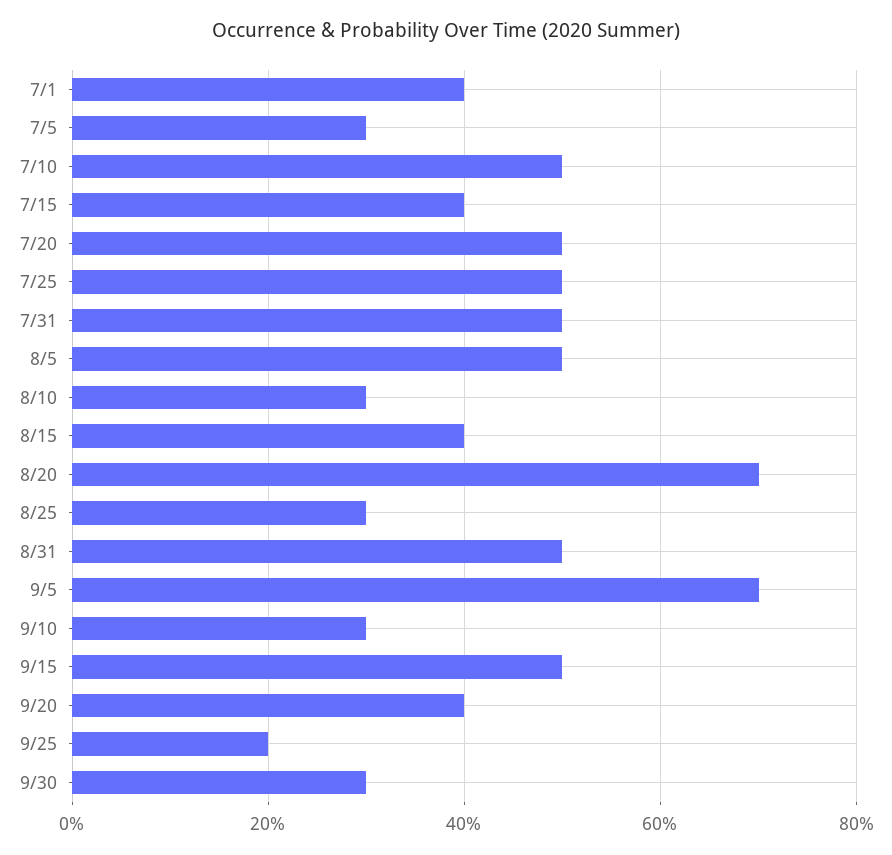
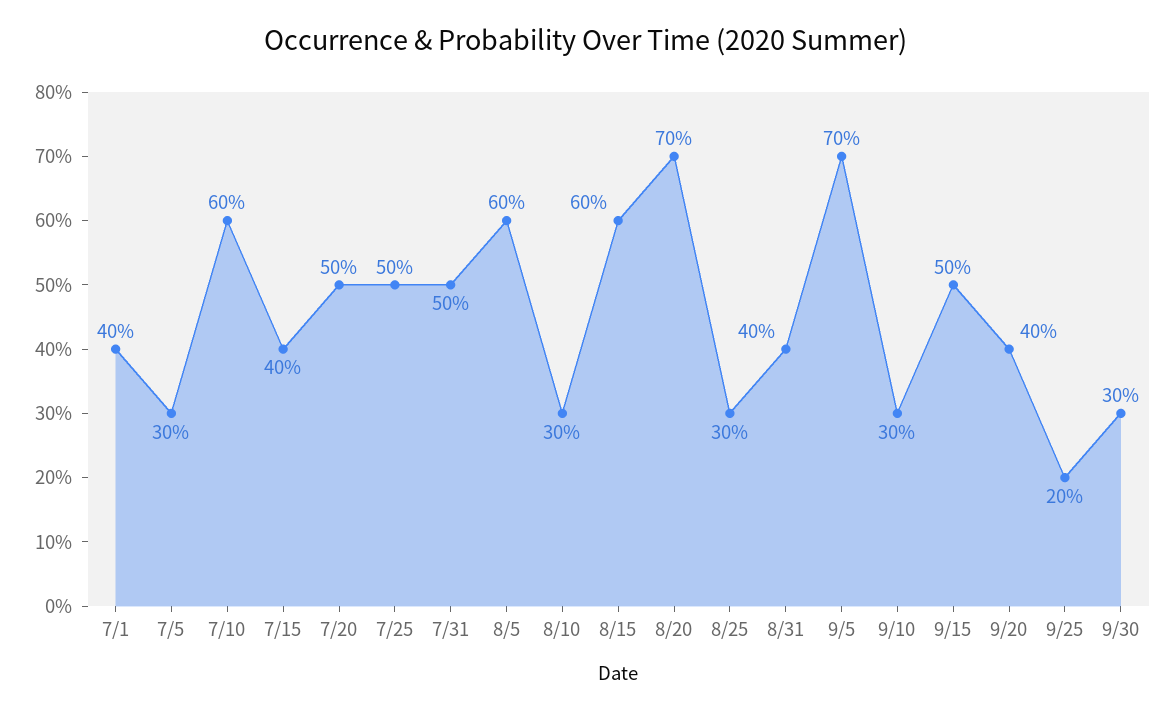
  {
    "7/1": 40,
    "7/5": 30,
-   "7/10": 50,
+   "7/10": 60,
    "7/15": 40,
    "7/20": 50,
    "7/25": 50,
    "7/31": 50,
-   "8/5": 50,
+   "8/5": 60,
    "8/10": 30,
-   "8/15": 40,
+   "8/15": 60,
    "8/20": 70,
    "8/25": 30,
-   "8/31": 50,
+   "8/31": 40,
    "9/5": 70,
    "9/10": 30,
    "9/15": 50,
    "9/20": 40,
    "9/25": 20,
    "9/30": 30
  }

